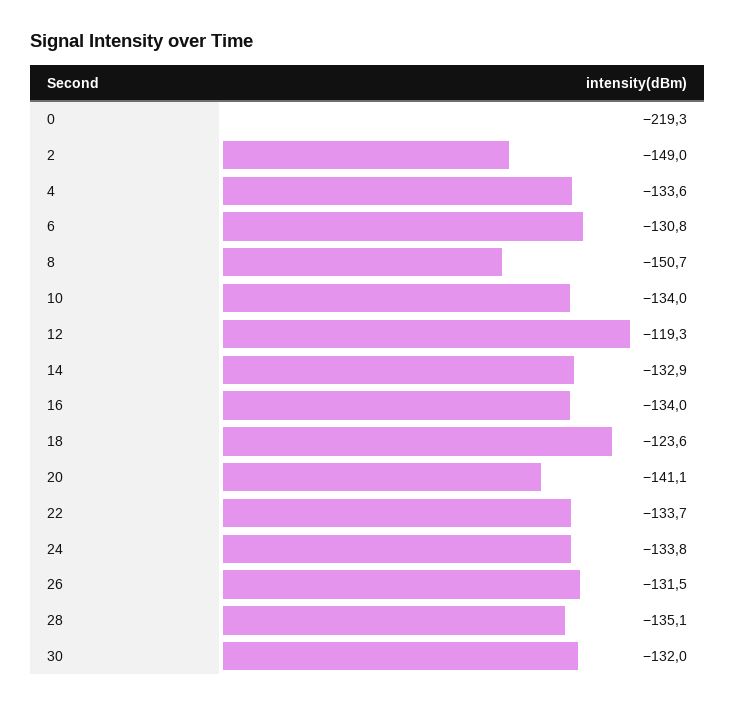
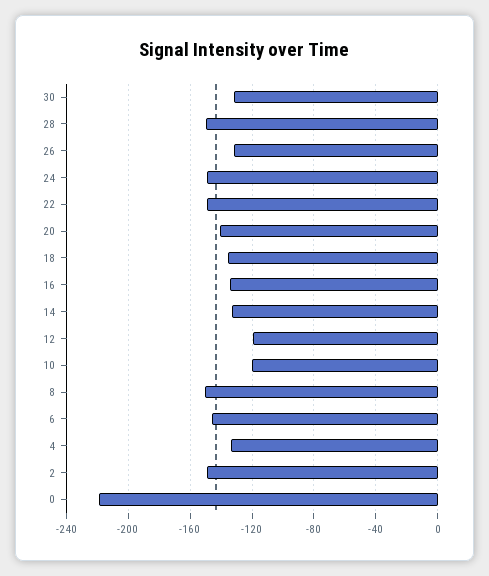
  {
    "0": -219.3,
    "2": -149,
    "4": -133.6,
-   "6": -130.8,
+   "6": -145,
    "8": -150.7,
-   "10": -134,
+   "10": -120,
    "12": -119.3,
    "14": -132.9,
    "16": -134,
-   "18": -123.6,
+   "18": -135,
    "20": -141.1,
-   "22": -133.7,
+   "22": -150,
-   "24": -133.8,
+   "24": -150,
    "26": -131.5,
-   "28": -135.1,
+   "28": -150,
    "30": -132
  }

